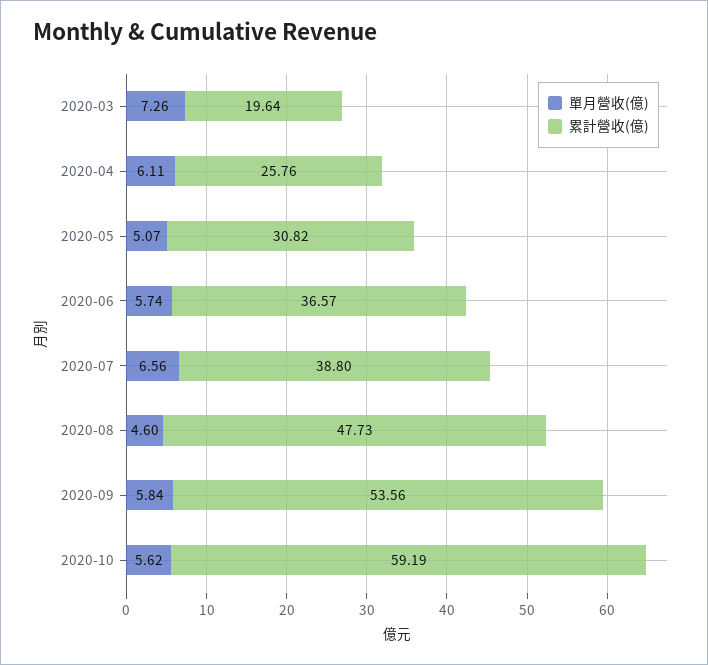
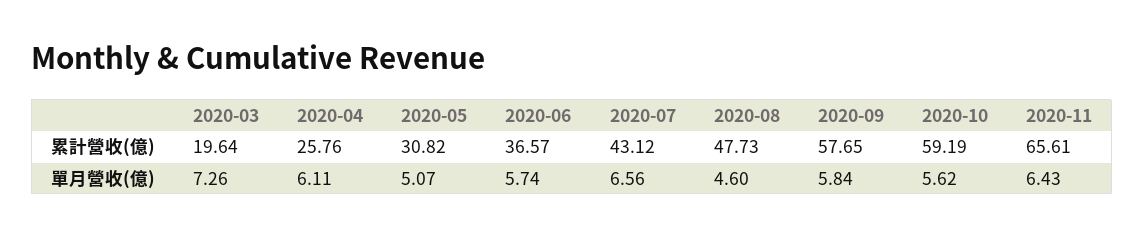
  {
    "單月營收(億)": {
      "2020-03": 7.26,
      "2020-04": 6.11,
      "2020-05": 5.07,
      "2020-06": 5.74,
      "2020-07": 6.56,
      "2020-08": 4.6,
      "2020-09": 5.84,
-     "2020-10": 5.62
+     "2020-10": 5.62,
+     "2020-11": 6.43
    },
    "累計營收(億)": {
      "2020-03": 19.64,
      "2020-04": 25.76,
      "2020-05": 30.82,
      "2020-06": 36.57,
-     "2020-07": 38.8,
+     "2020-07": 43.12,
      "2020-08": 47.73,
-     "2020-09": 53.56,
+     "2020-09": 57.65,
-     "2020-10": 59.19
+     "2020-10": 59.19,
+     "2020-11": 65.61
    }
  }

